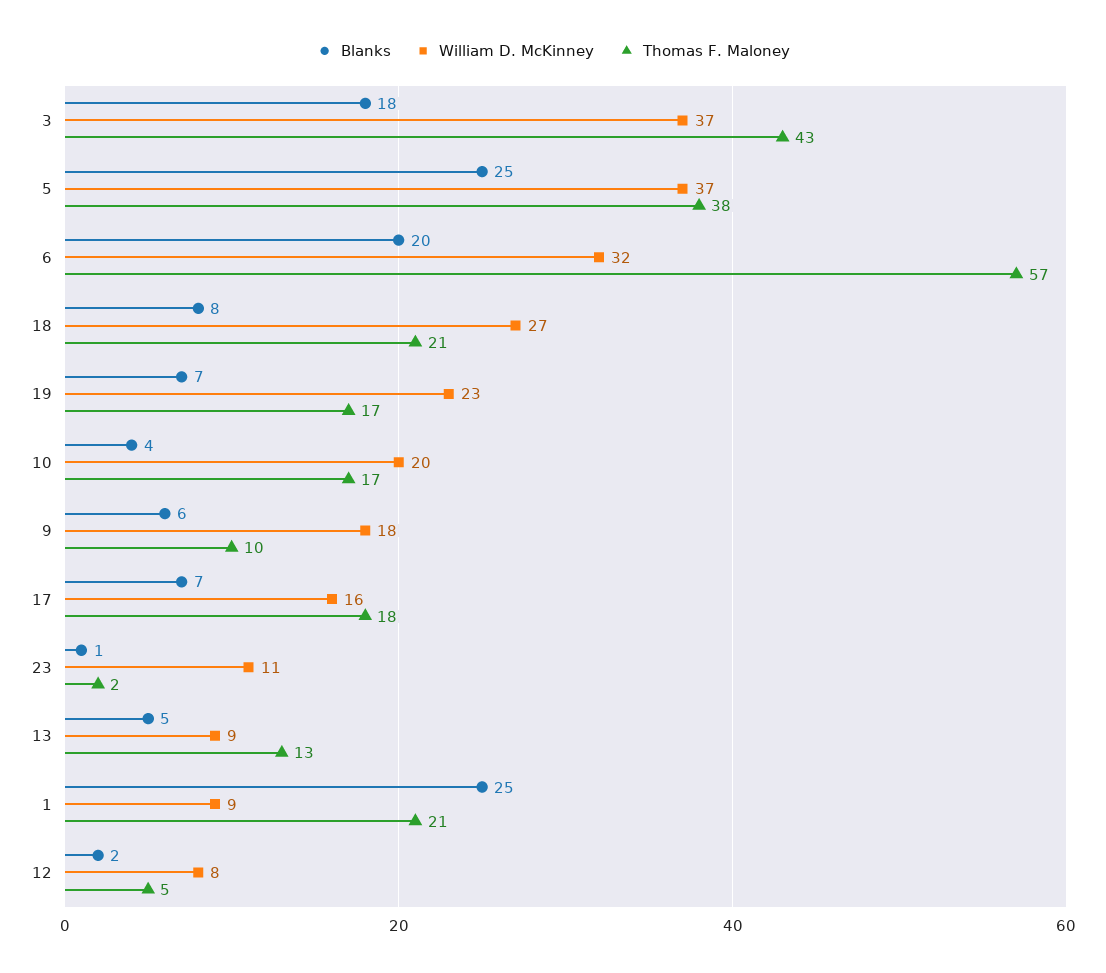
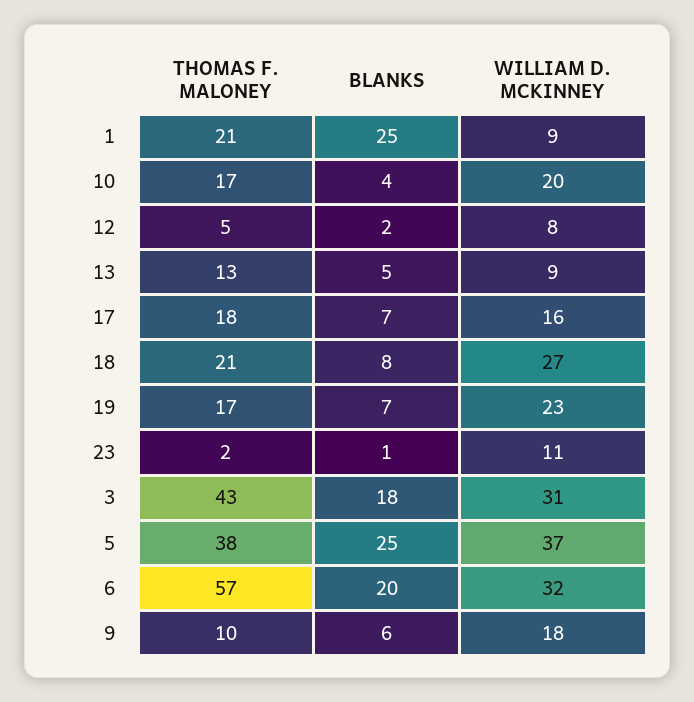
  {
    "Blanks": {
      "3": 18,
      "5": 25,
      "6": 20,
      "18": 8,
      "19": 7,
      "10": 4,
      "9": 6,
      "17": 7,
      "23": 1,
      "13": 5,
      "1": 25,
      "12": 2
    },
    "William D. McKinney": {
-     "3": 37,
+     "3": 31,
      "5": 37,
      "6": 32,
      "18": 27,
      "19": 23,
      "10": 20,
      "9": 18,
      "17": 16,
      "23": 11,
      "13": 9,
      "1": 9,
      "12": 8
    },
    "Thomas F. Maloney": {
      "3": 43,
      "5": 38,
      "6": 57,
      "18": 21,
      "19": 17,
      "10": 17,
      "9": 10,
      "17": 18,
      "23": 2,
      "13": 13,
      "1": 21,
      "12": 5
    }
  }

